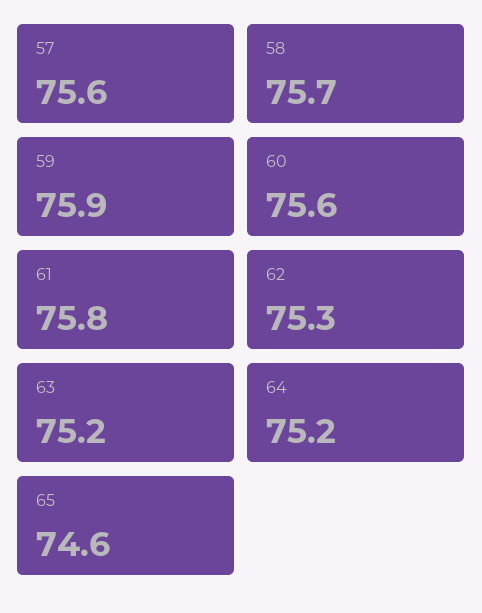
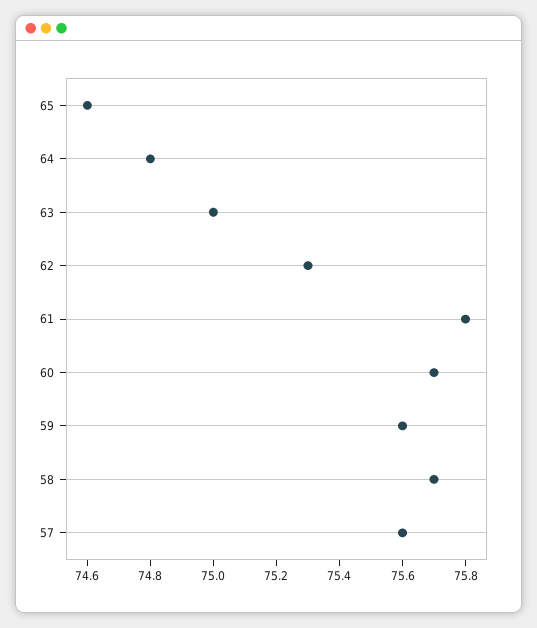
  {
    "57": 75.6,
    "58": 75.7,
-   "59": 75.9,
+   "59": 75.6,
-   "60": 75.6,
+   "60": 75.7,
    "61": 75.8,
    "62": 75.3,
-   "63": 75.2,
+   "63": 75,
-   "64": 75.2,
+   "64": 74.8,
    "65": 74.6
  }

